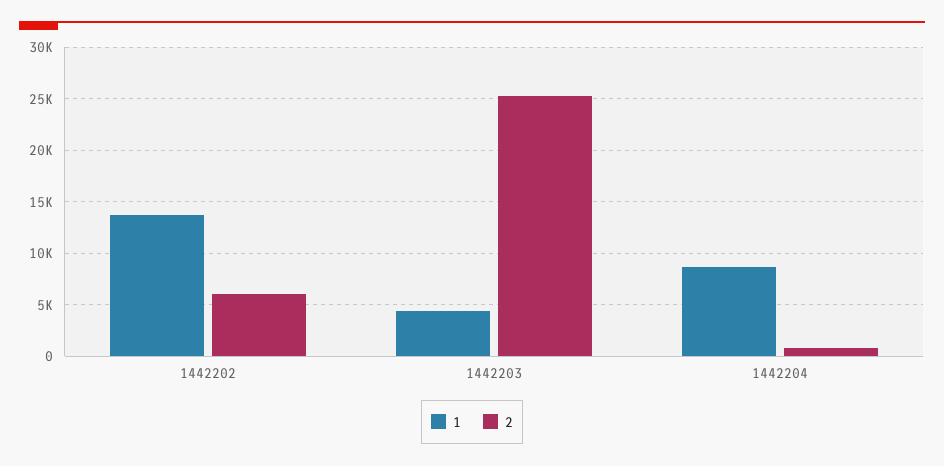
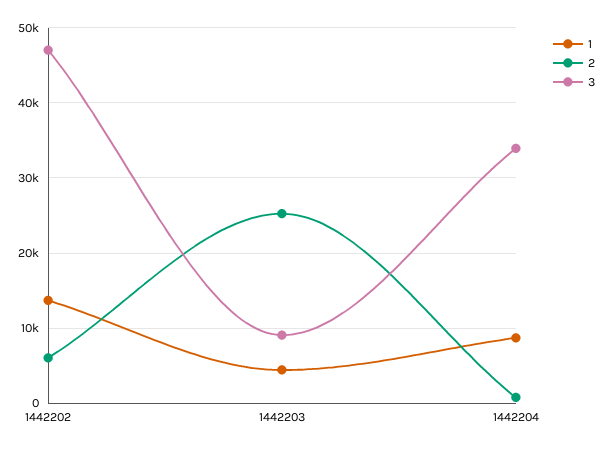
  {
    "1": {
      "1442202": 14000,
      "1442203": 4000,
      "1442204": 9000
    },
    "2": {
      "1442202": 6000,
      "1442203": 25000,
      "1442204": 1000
-   }
+   },
+   "3": {
+     "1442202": 47000,
+     "1442203": 9000,
+     "1442204": 34000
+   }
  }

